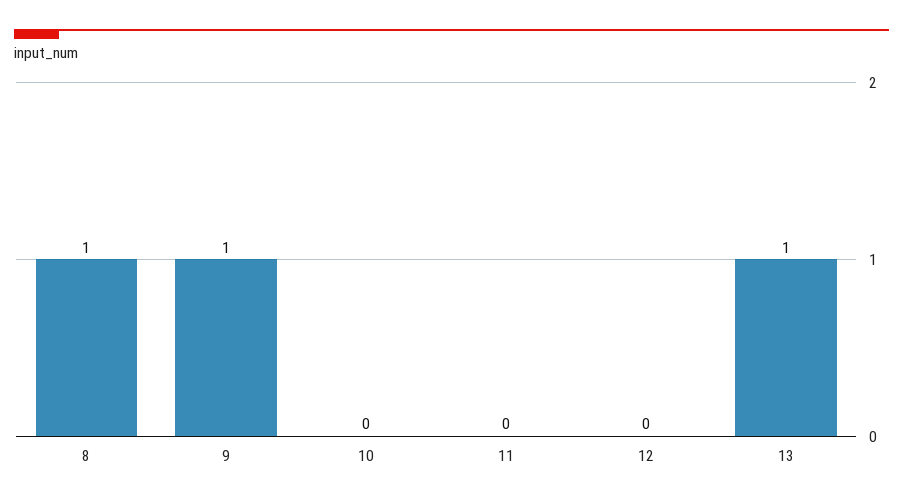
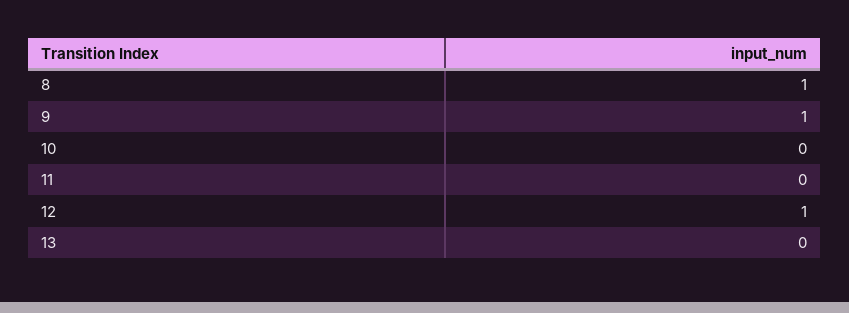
  {
    "8": 1,
    "9": 1,
    "10": 0,
    "11": 0,
-   "12": 0,
+   "12": 1,
-   "13": 1
+   "13": 0
  }

